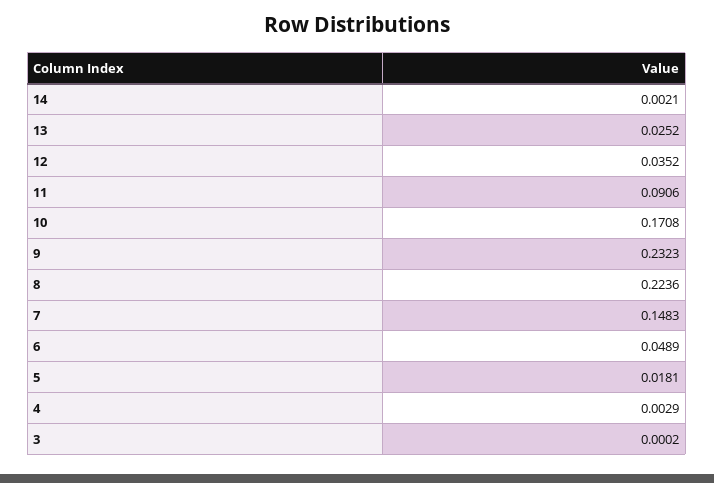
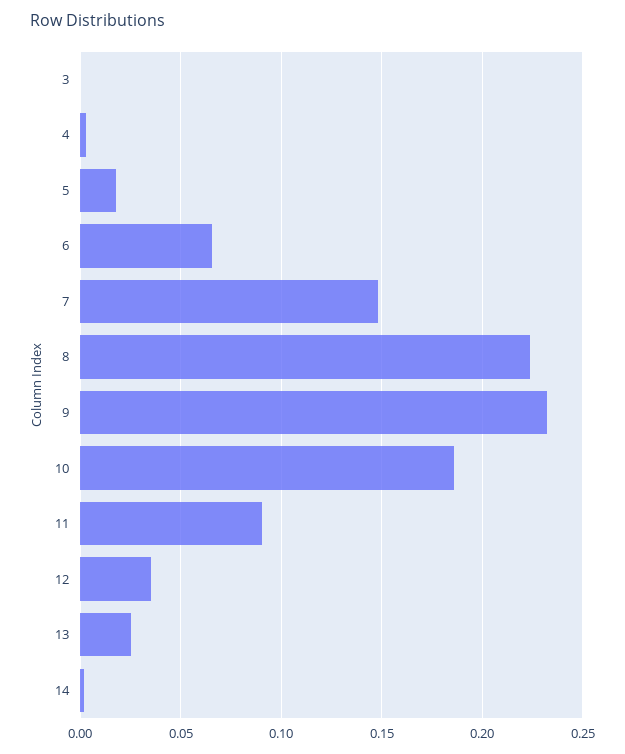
  {
    "14": 0.0021,
    "13": 0.0252,
    "12": 0.0352,
    "11": 0.0906,
-   "10": 0.1708,
+   "10": 0.185,
    "9": 0.2323,
    "8": 0.2236,
    "7": 0.1483,
-   "6": 0.0489,
+   "6": 0.065,
    "5": 0.0181,
    "4": 0.0029,
    "3": 0.0002
  }

